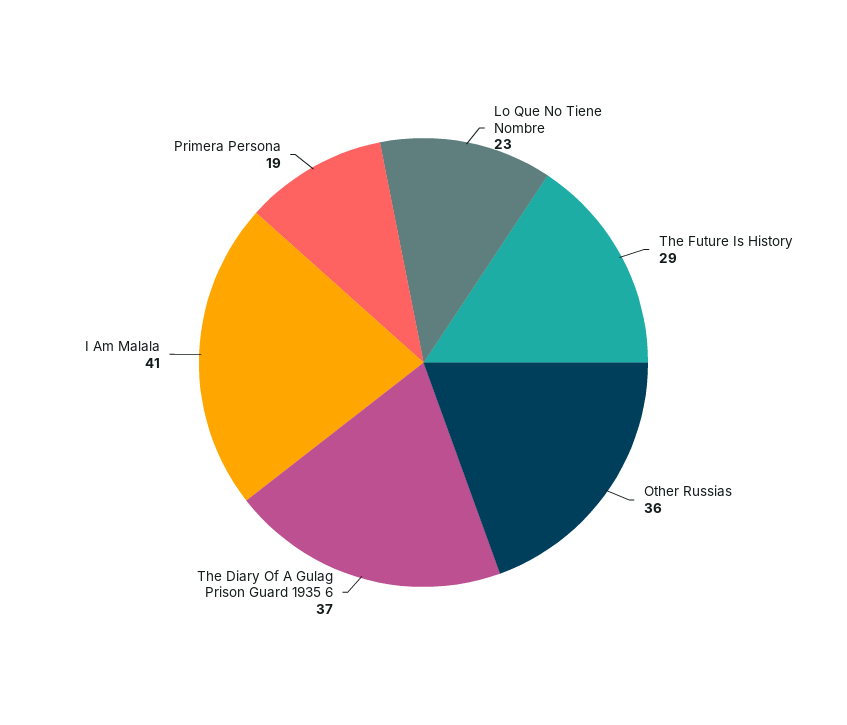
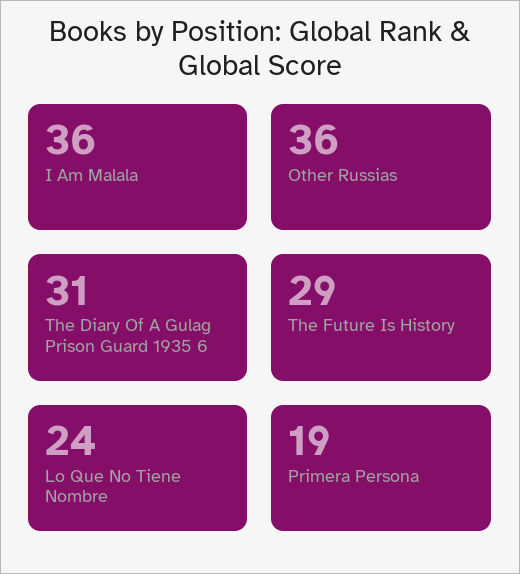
  {
-   "Lo Que No Tiene Nombre": 23,
+   "Lo Que No Tiene Nombre": 24,
    "The Future Is History": 29,
    "Other Russias": 36,
-   "The Diary Of A Gulag Prison Guard 1935 6": 37,
+   "The Diary Of A Gulag Prison Guard 1935 6": 31,
-   "I Am Malala": 41,
+   "I Am Malala": 36,
    "Primera Persona": 19
  }

